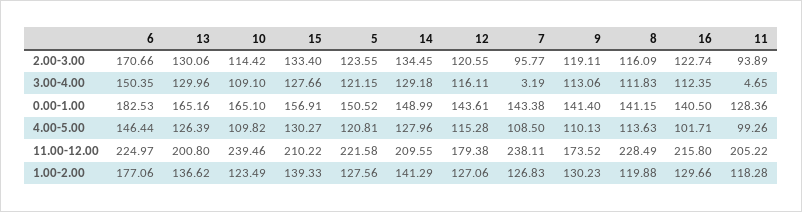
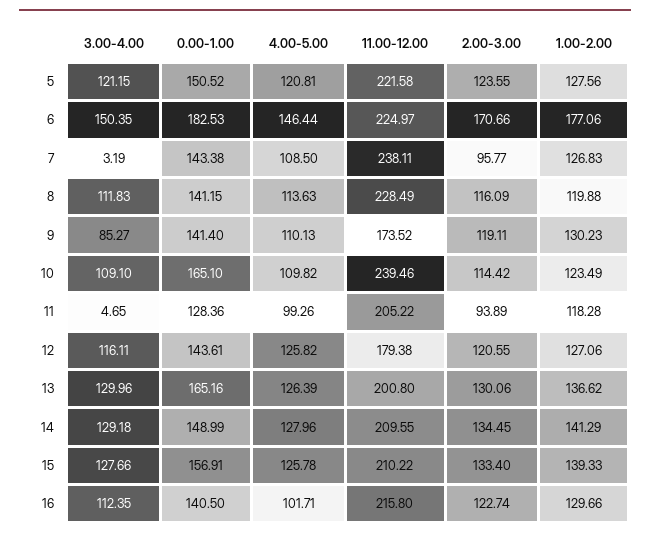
  {
    "6": {
      "2.00-3.00": 170.66,
      "3.00-4.00": 150.35,
      "0.00-1.00": 182.53,
      "4.00-5.00": 146.44,
      "11.00-12.00": 224.97,
      "1.00-2.00": 177.06
    },
    "13": {
      "2.00-3.00": 130.06,
      "3.00-4.00": 129.96,
      "0.00-1.00": 165.16,
      "4.00-5.00": 126.39,
      "11.00-12.00": 200.8,
      "1.00-2.00": 136.62
    },
    "10": {
      "2.00-3.00": 114.42,
      "3.00-4.00": 109.1,
      "0.00-1.00": 165.1,
      "4.00-5.00": 109.82,
      "11.00-12.00": 239.46,
      "1.00-2.00": 123.49
    },
    "15": {
      "2.00-3.00": 133.4,
      "3.00-4.00": 127.66,
      "0.00-1.00": 156.91,
-     "4.00-5.00": 130.27,
+     "4.00-5.00": 125.78,
      "11.00-12.00": 210.22,
      "1.00-2.00": 139.33
    },
    "5": {
      "2.00-3.00": 123.55,
      "3.00-4.00": 121.15,
      "0.00-1.00": 150.52,
      "4.00-5.00": 120.81,
      "11.00-12.00": 221.58,
      "1.00-2.00": 127.56
    },
    "14": {
      "2.00-3.00": 134.45,
      "3.00-4.00": 129.18,
      "0.00-1.00": 148.99,
      "4.00-5.00": 127.96,
      "11.00-12.00": 209.55,
      "1.00-2.00": 141.29
    },
    "12": {
      "2.00-3.00": 120.55,
      "3.00-4.00": 116.11,
      "0.00-1.00": 143.61,
-     "4.00-5.00": 115.28,
+     "4.00-5.00": 125.82,
      "11.00-12.00": 179.38,
      "1.00-2.00": 127.06
    },
    "7": {
      "2.00-3.00": 95.77,
      "3.00-4.00": 3.19,
      "0.00-1.00": 143.38,
      "4.00-5.00": 108.5,
      "11.00-12.00": 238.11,
      "1.00-2.00": 126.83
    },
    "9": {
      "2.00-3.00": 119.11,
-     "3.00-4.00": 113.06,
+     "3.00-4.00": 85.27,
      "0.00-1.00": 141.4,
      "4.00-5.00": 110.13,
      "11.00-12.00": 173.52,
      "1.00-2.00": 130.23
    },
    "8": {
      "2.00-3.00": 116.09,
      "3.00-4.00": 111.83,
      "0.00-1.00": 141.15,
      "4.00-5.00": 113.63,
      "11.00-12.00": 228.49,
      "1.00-2.00": 119.88
    },
    "16": {
      "2.00-3.00": 122.74,
      "3.00-4.00": 112.35,
      "0.00-1.00": 140.5,
      "4.00-5.00": 101.71,
      "11.00-12.00": 215.8,
      "1.00-2.00": 129.66
    },
    "11": {
      "2.00-3.00": 93.89,
      "3.00-4.00": 4.65,
      "0.00-1.00": 128.36,
      "4.00-5.00": 99.26,
      "11.00-12.00": 205.22,
      "1.00-2.00": 118.28
    }
  }

